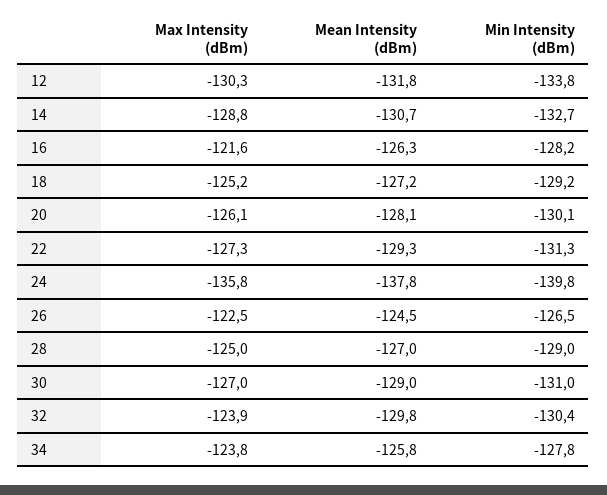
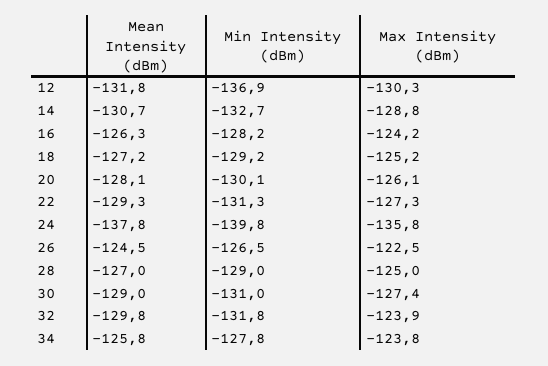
  {
    "Max Intensity (dBm)": {
      "12": -130.3,
      "14": -128.8,
-     "16": -121.6,
+     "16": -124.2,
      "18": -125.2,
      "20": -126.1,
      "22": -127.3,
      "24": -135.8,
      "26": -122.5,
      "28": -125,
-     "30": -127,
+     "30": -127.4,
      "32": -123.9,
      "34": -123.8
    },
    "Mean Intensity (dBm)": {
      "12": -131.8,
      "14": -130.7,
      "16": -126.3,
      "18": -127.2,
      "20": -128.1,
      "22": -129.3,
      "24": -137.8,
      "26": -124.5,
      "28": -127,
      "30": -129,
      "32": -129.8,
      "34": -125.8
    },
    "Min Intensity (dBm)": {
-     "12": -133.8,
+     "12": -136.9,
      "14": -132.7,
      "16": -128.2,
      "18": -129.2,
      "20": -130.1,
      "22": -131.3,
      "24": -139.8,
      "26": -126.5,
      "28": -129,
      "30": -131,
-     "32": -130.4,
+     "32": -131.8,
      "34": -127.8
    }
  }

